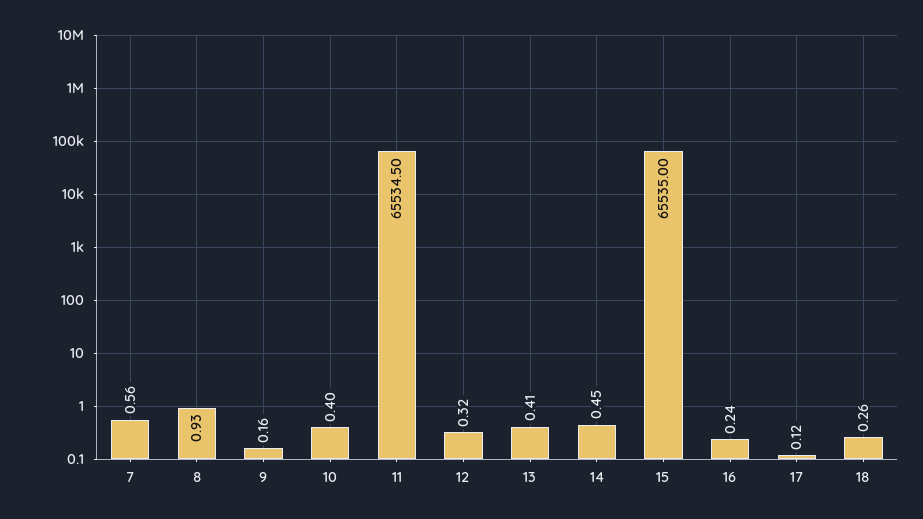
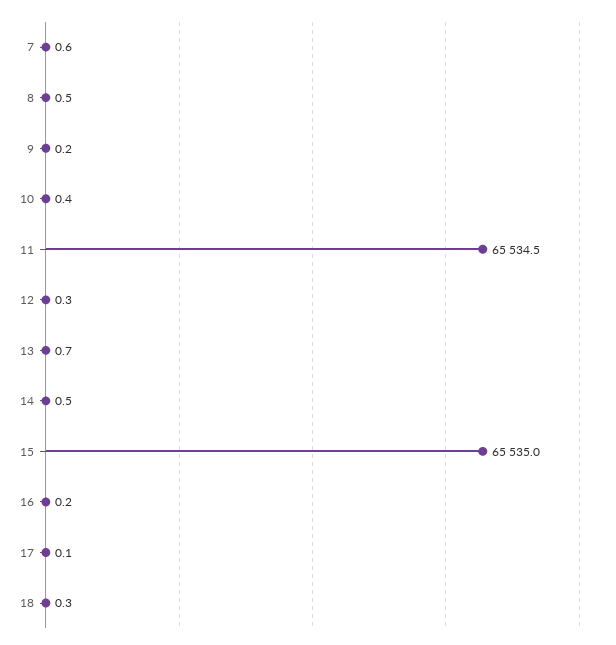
  {
    "7": 0.56,
-   "8": 0.93,
+   "8": 0.5,
    "9": 0.16,
    "10": 0.4,
    "11": 65534.5,
    "12": 0.32,
-   "13": 0.41,
+   "13": 0.7,
    "14": 0.45,
    "15": 65535,
    "16": 0.24,
    "17": 0.12,
    "18": 0.26
  }

